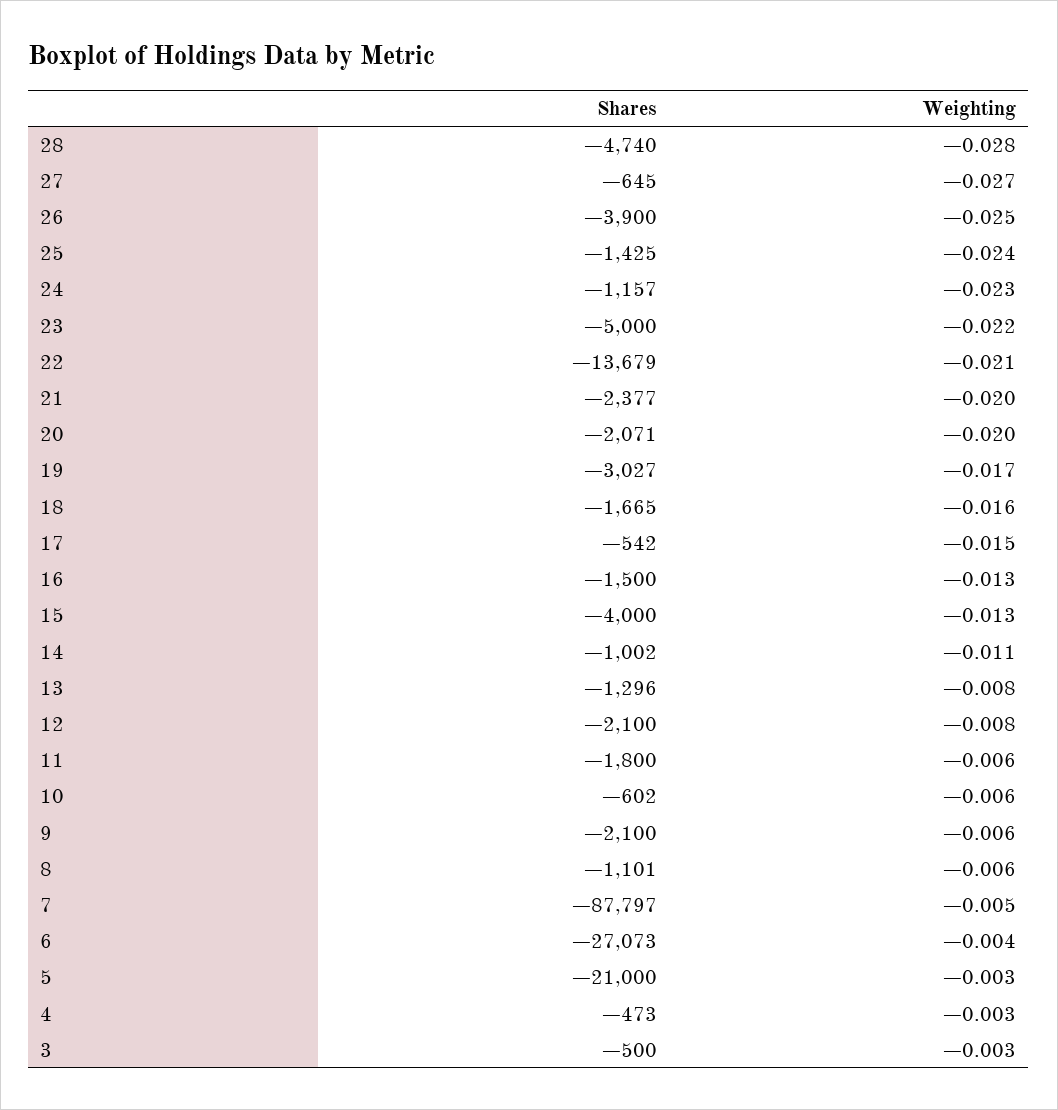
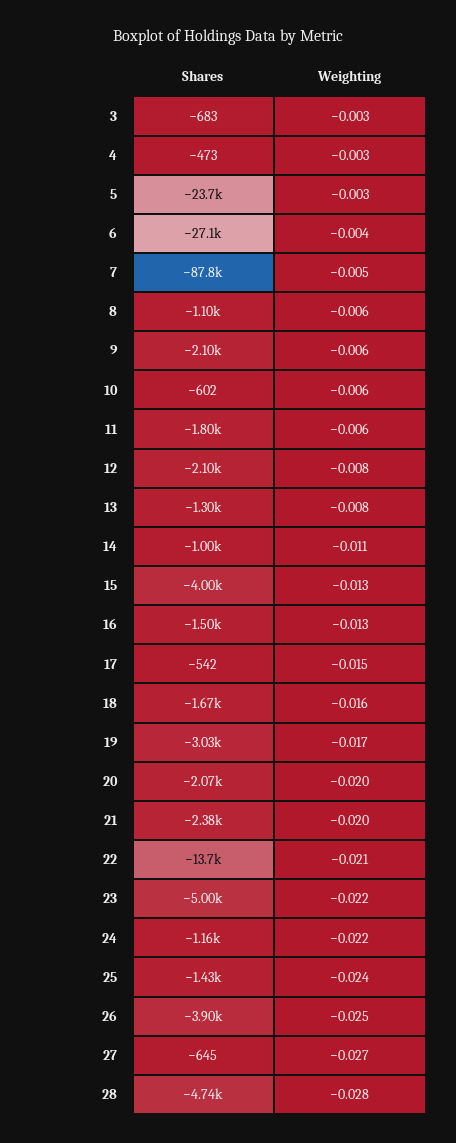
  {
    "Shares": {
      "28": -4740,
      "27": -645,
      "26": -3900,
      "25": -1425,
      "24": -1157,
      "23": -5000,
      "22": -13679,
      "21": -2377,
      "20": -2071,
      "19": -3027,
      "18": -1665,
      "17": -542,
      "16": -1500,
      "15": -4000,
      "14": -1002,
      "13": -1296,
      "12": -2100,
      "11": -1800,
      "10": -602,
      "9": -2100,
      "8": -1101,
      "7": -87797,
      "6": -27073,
-     "5": -21000,
+     "5": -23700,
      "4": -473,
-     "3": -500
+     "3": -683
    },
    "Weighting": {
      "28": -0.028,
      "27": -0.027,
      "26": -0.025,
      "25": -0.024,
-     "24": -0.023,
+     "24": -0.022,
      "23": -0.022,
      "22": -0.021,
      "21": -0.02,
      "20": -0.02,
      "19": -0.017,
      "18": -0.016,
      "17": -0.015,
      "16": -0.013,
      "15": -0.013,
      "14": -0.011,
      "13": -0.008,
      "12": -0.008,
      "11": -0.006,
      "10": -0.006,
      "9": -0.006,
      "8": -0.006,
      "7": -0.005,
      "6": -0.004,
      "5": -0.003,
      "4": -0.003,
      "3": -0.003
    }
  }

